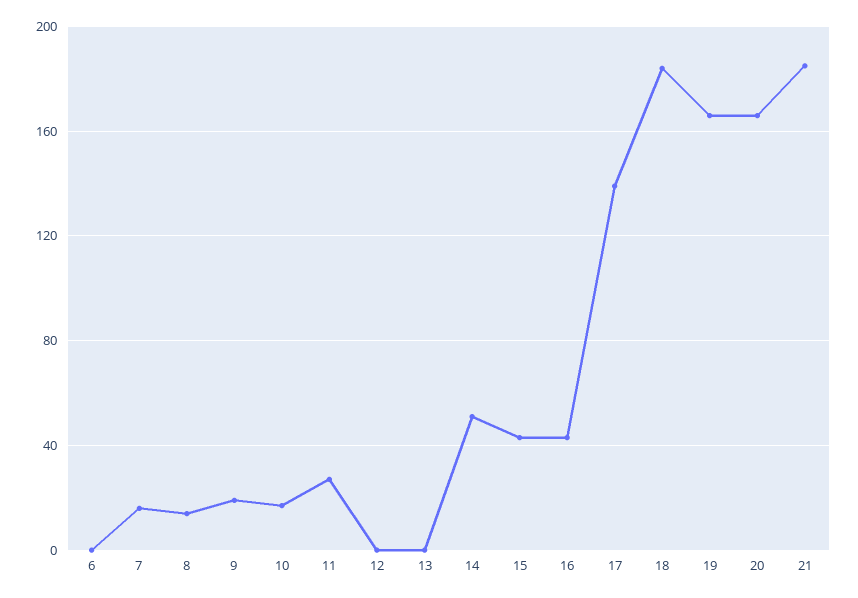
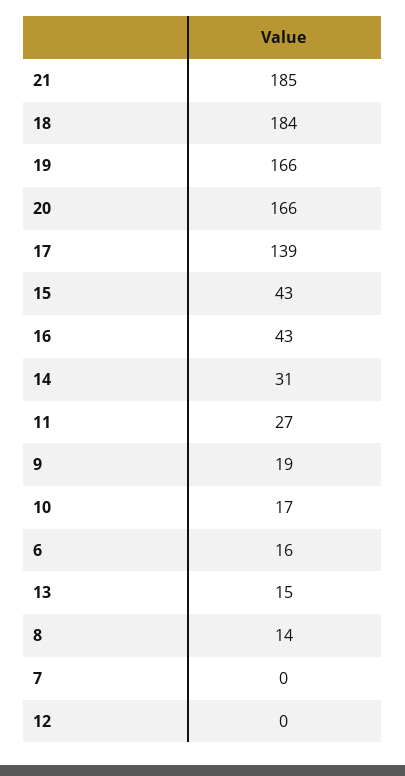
  {
-   "6": 0,
+   "6": 16,
-   "7": 15,
+   "7": 0,
    "8": 14,
    "9": 19,
    "10": 17,
    "11": 27,
    "12": 0,
-   "13": 0,
+   "13": 15,
-   "14": 50,
+   "14": 31,
    "15": 43,
    "16": 43,
    "17": 139,
    "18": 184,
    "19": 166,
    "20": 166,
    "21": 185
  }

